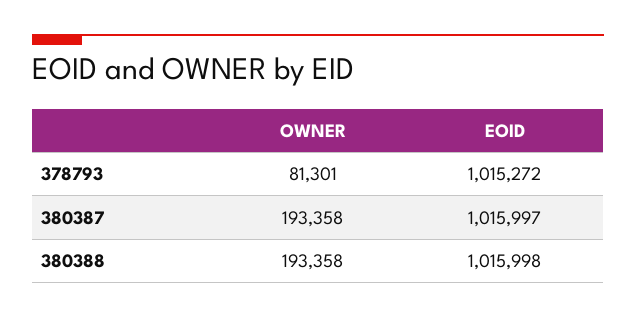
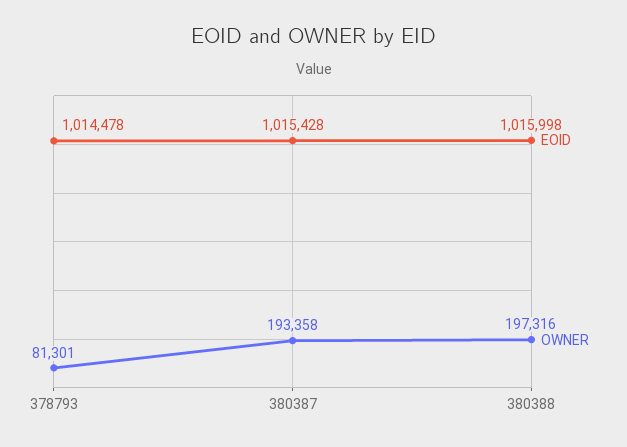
  {
    "OWNER": {
      "378793": 81301,
      "380387": 193358,
-     "380388": 193358
+     "380388": 197316
    },
    "EOID": {
-     "378793": 1015272,
+     "378793": 1014478,
-     "380387": 1015997,
+     "380387": 1015428,
      "380388": 1015998
    }
  }

